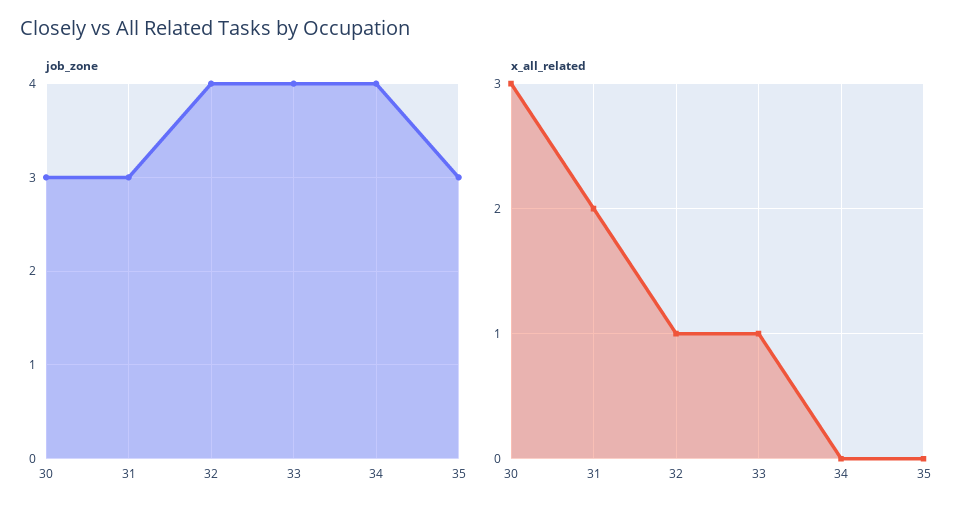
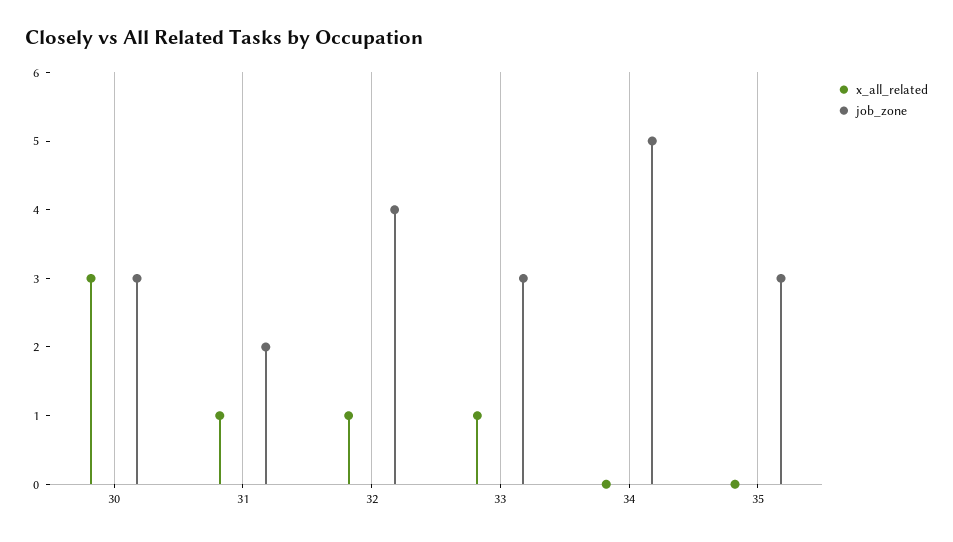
  {
    "job_zone": {
      "30": 3,
-     "31": 3,
+     "31": 2,
      "32": 4,
-     "33": 4,
+     "33": 3,
-     "34": 4,
+     "34": 5,
      "35": 3
    },
    "x_all_related": {
      "30": 3,
-     "31": 2,
+     "31": 1,
      "32": 1,
      "33": 1,
      "34": 0,
      "35": 0
    }
  }

